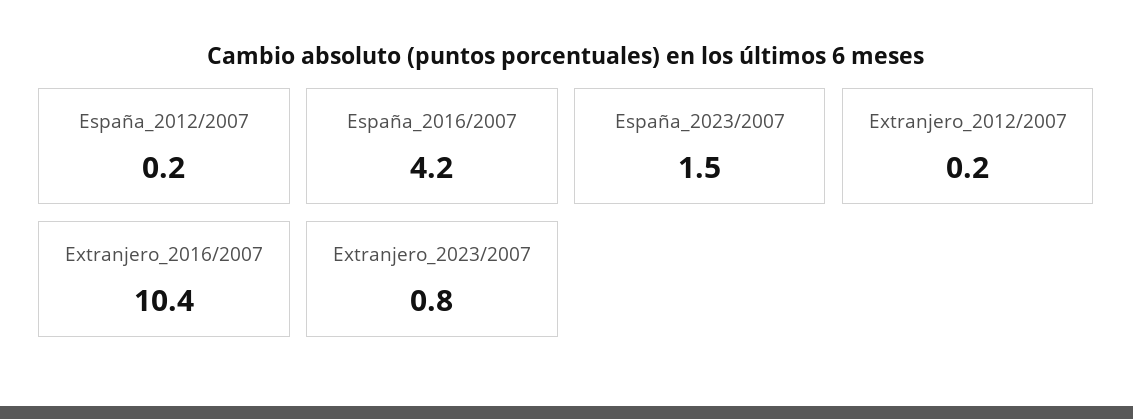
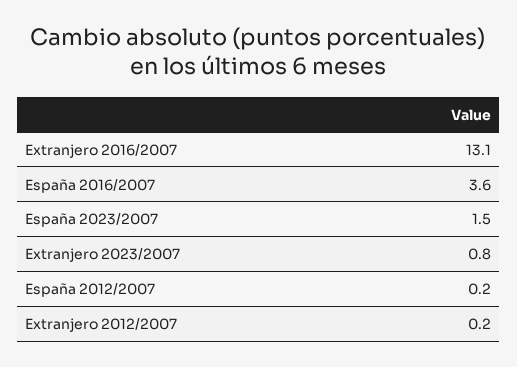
  {
    "España_2012/2007": 0.2,
-   "España_2016/2007": 4.2,
+   "España_2016/2007": 3.6,
    "España_2023/2007": 1.5,
    "Extranjero_2012/2007": 0.2,
-   "Extranjero_2016/2007": 10.4,
+   "Extranjero_2016/2007": 13.1,
    "Extranjero_2023/2007": 0.8
  }

